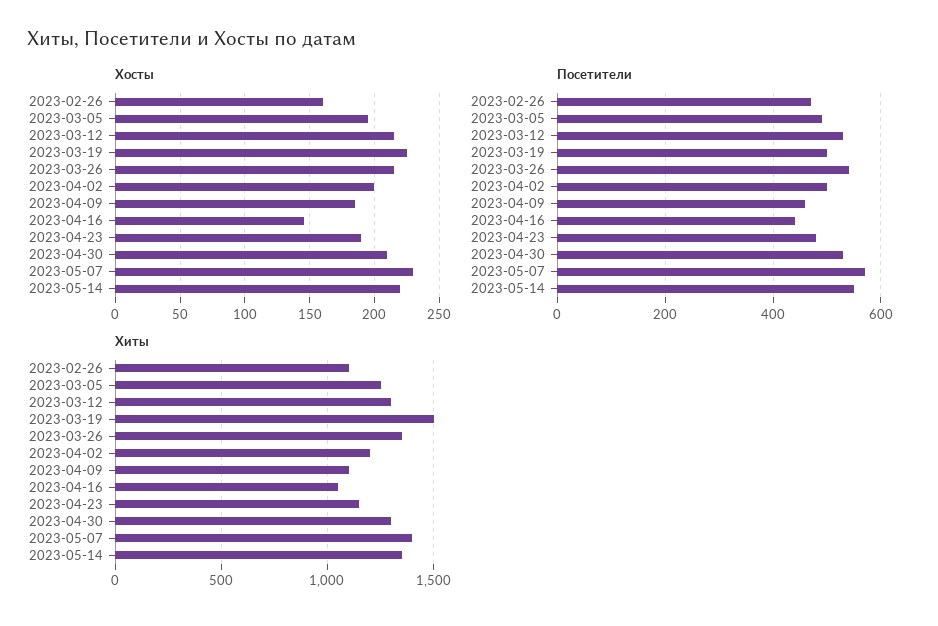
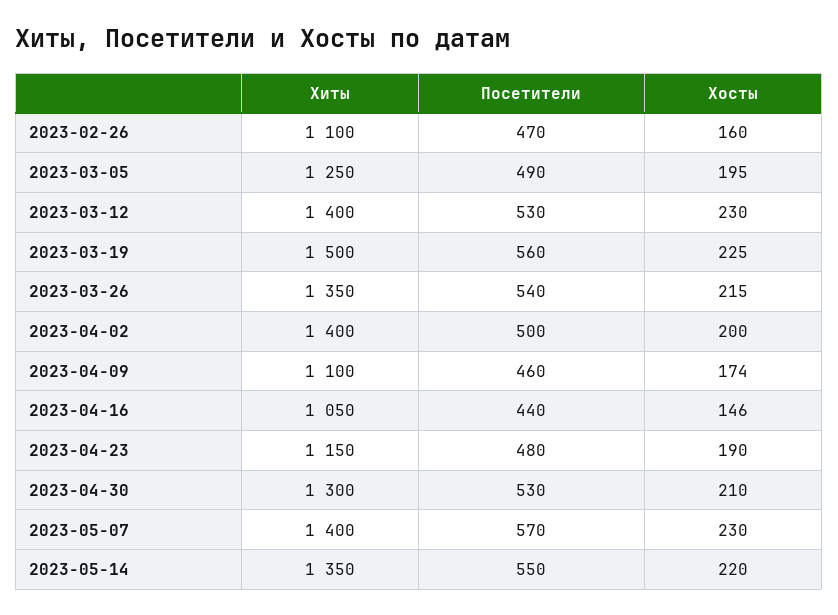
  {
    "Хосты": {
      "2023-02-26": 160,
      "2023-03-05": 195,
-     "2023-03-12": 215,
+     "2023-03-12": 230,
      "2023-03-19": 225,
      "2023-03-26": 215,
      "2023-04-02": 200,
-     "2023-04-09": 185,
+     "2023-04-09": 174,
      "2023-04-16": 146,
      "2023-04-23": 190,
      "2023-04-30": 210,
      "2023-05-07": 230,
      "2023-05-14": 220
    },
    "Посетители": {
      "2023-02-26": 470,
      "2023-03-05": 490,
      "2023-03-12": 530,
-     "2023-03-19": 500,
+     "2023-03-19": 560,
      "2023-03-26": 540,
      "2023-04-02": 500,
      "2023-04-09": 460,
      "2023-04-16": 440,
      "2023-04-23": 480,
      "2023-04-30": 530,
      "2023-05-07": 570,
      "2023-05-14": 550
    },
    "Хиты": {
      "2023-02-26": 1100,
      "2023-03-05": 1250,
-     "2023-03-12": 1300,
+     "2023-03-12": 1400,
      "2023-03-19": 1500,
      "2023-03-26": 1350,
-     "2023-04-02": 1200,
+     "2023-04-02": 1400,
      "2023-04-09": 1100,
      "2023-04-16": 1050,
      "2023-04-23": 1150,
      "2023-04-30": 1300,
      "2023-05-07": 1400,
      "2023-05-14": 1350
    }
  }

